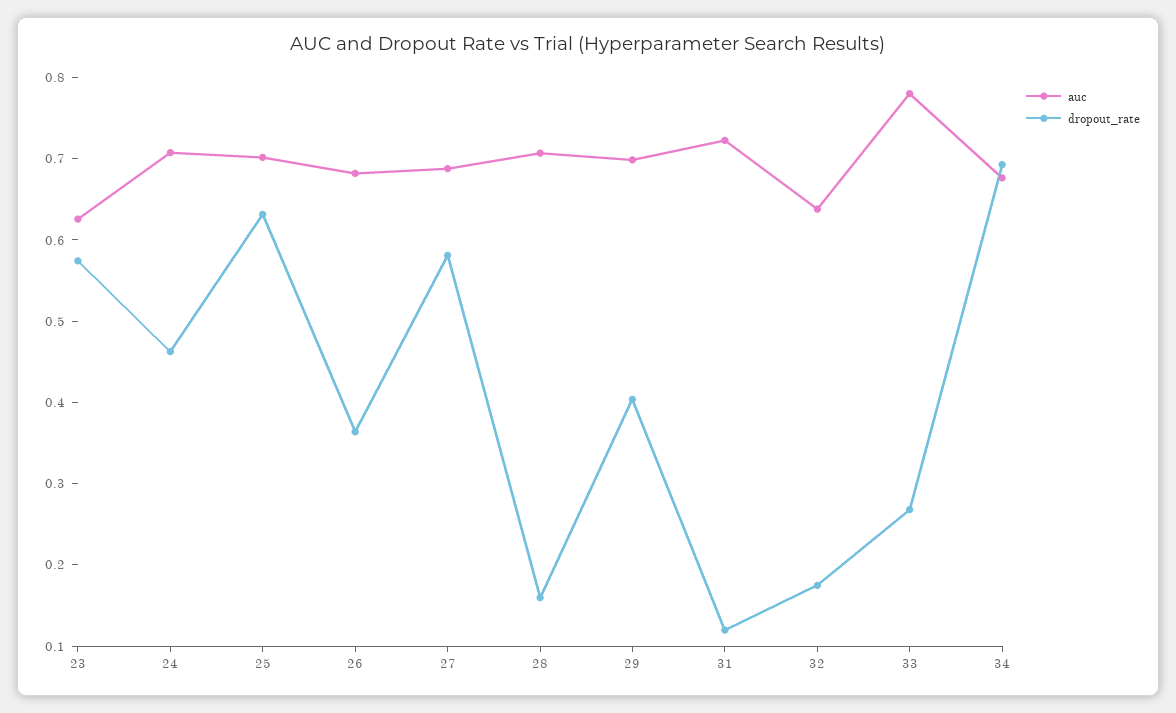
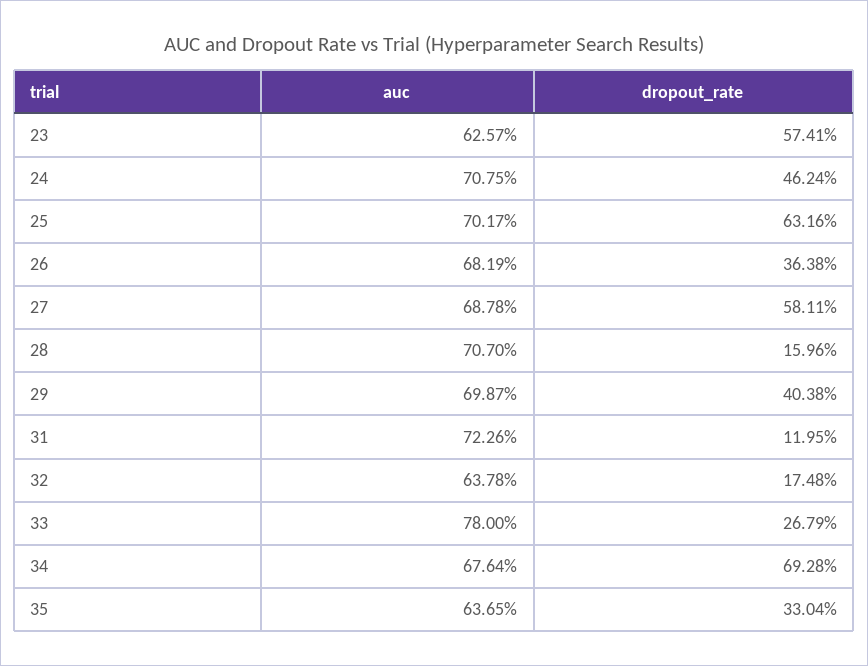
  {
    "auc": {
      "23": 0.6257,
      "24": 0.7075,
      "25": 0.7017,
      "26": 0.6819,
      "27": 0.6878,
      "28": 0.707,
      "29": 0.6987,
      "31": 0.7226,
      "32": 0.6378,
      "33": 0.78,
-     "34": 0.6764
+     "34": 0.6764,
+     "35": 0.6365
    },
    "dropout_rate": {
      "23": 0.5741,
      "24": 0.4624,
      "25": 0.6316,
      "26": 0.3638,
      "27": 0.5811,
      "28": 0.1596,
      "29": 0.4038,
      "31": 0.1195,
      "32": 0.1748,
      "33": 0.2679,
-     "34": 0.6928
+     "34": 0.6928,
+     "35": 0.3304
    }
  }

